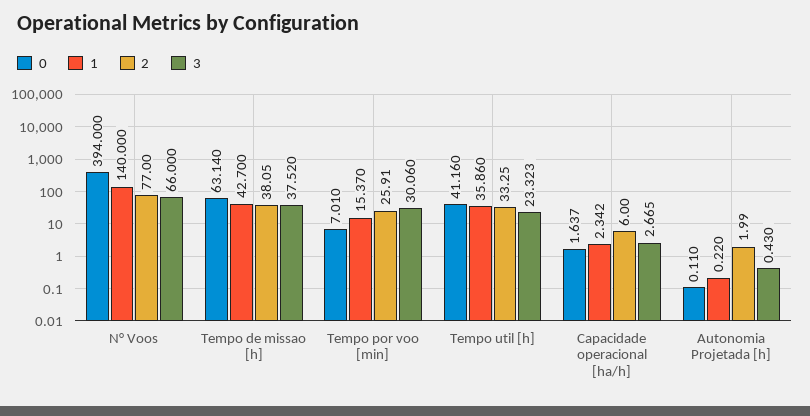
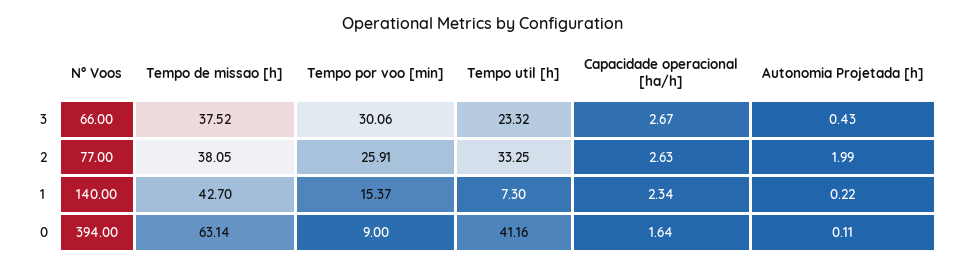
  {
    "0": {
      "N° Voos": 394,
      "Tempo de missao [h]": 63.14,
-     "Tempo por voo [min]": 7.01,
+     "Tempo por voo [min]": 9,
      "Tempo util [h]": 41.16,
      "Capacidade operacional [ha/h]": 1.637,
      "Autonomia Projetada [h]": 0.11
    },
    "1": {
      "N° Voos": 140,
      "Tempo de missao [h]": 42.7,
      "Tempo por voo [min]": 15.37,
-     "Tempo util [h]": 35.86,
+     "Tempo util [h]": 7.3,
      "Capacidade operacional [ha/h]": 2.342,
      "Autonomia Projetada [h]": 0.22
    },
    "2": {
      "N° Voos": 77,
      "Tempo de missao [h]": 38.05,
      "Tempo por voo [min]": 25.91,
      "Tempo util [h]": 33.25,
-     "Capacidade operacional [ha/h]": 6,
+     "Capacidade operacional [ha/h]": 2.63,
      "Autonomia Projetada [h]": 1.99
    },
    "3": {
      "N° Voos": 66,
      "Tempo de missao [h]": 37.52,
      "Tempo por voo [min]": 30.06,
      "Tempo util [h]": 23.323,
      "Capacidade operacional [ha/h]": 2.665,
      "Autonomia Projetada [h]": 0.43
    }
  }

